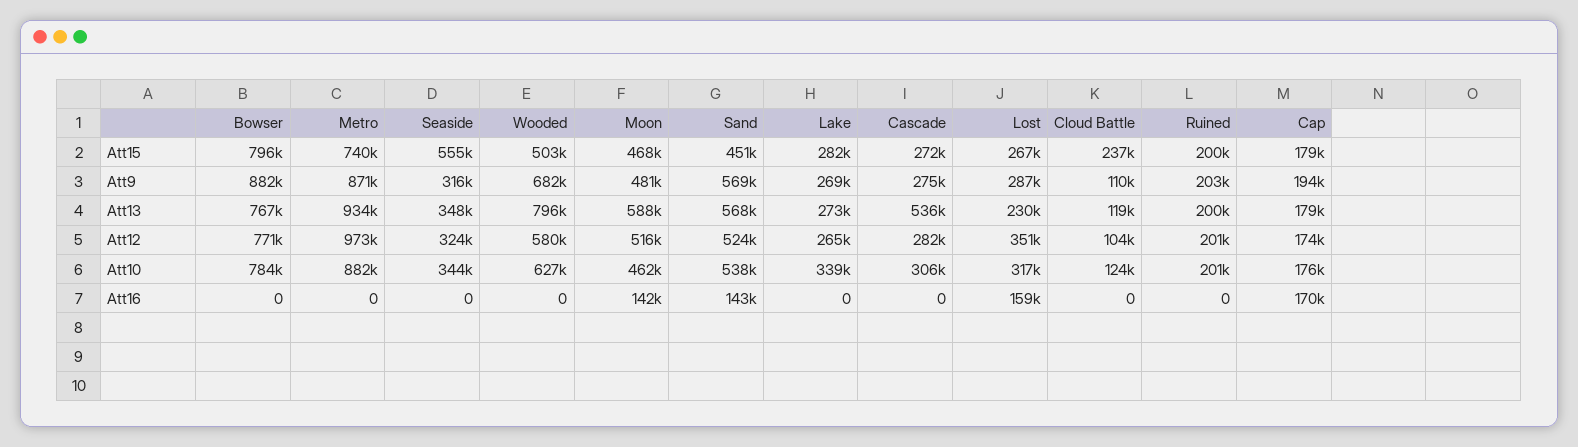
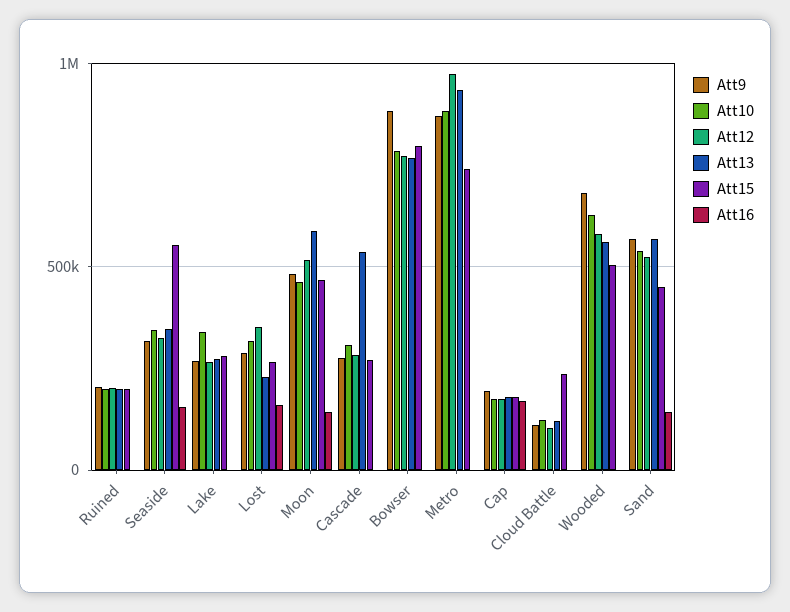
  {
    "Att15": {
      "Bowser": 796000,
      "Metro": 740000,
      "Seaside": 555000,
      "Wooded": 503000,
      "Moon": 468000,
      "Sand": 451000,
      "Lake": 282000,
      "Cascade": 272000,
      "Lost": 267000,
      "Cloud Battle": 237000,
      "Ruined": 200000,
      "Cap": 179000
    },
    "Att9": {
      "Bowser": 882000,
      "Metro": 871000,
      "Seaside": 316000,
      "Wooded": 682000,
      "Moon": 481000,
      "Sand": 569000,
      "Lake": 269000,
      "Cascade": 275000,
      "Lost": 287000,
      "Cloud Battle": 110000,
      "Ruined": 203000,
      "Cap": 194000
    },
    "Att13": {
      "Bowser": 767000,
      "Metro": 934000,
      "Seaside": 348000,
-     "Wooded": 796000,
+     "Wooded": 550000,
      "Moon": 588000,
      "Sand": 568000,
      "Lake": 273000,
      "Cascade": 536000,
      "Lost": 230000,
      "Cloud Battle": 119000,
      "Ruined": 200000,
      "Cap": 179000
    },
    "Att12": {
      "Bowser": 771000,
      "Metro": 973000,
      "Seaside": 324000,
      "Wooded": 580000,
      "Moon": 516000,
      "Sand": 524000,
      "Lake": 265000,
      "Cascade": 282000,
      "Lost": 351000,
      "Cloud Battle": 104000,
      "Ruined": 201000,
      "Cap": 174000
    },
    "Att10": {
      "Bowser": 784000,
      "Metro": 882000,
      "Seaside": 344000,
      "Wooded": 627000,
      "Moon": 462000,
      "Sand": 538000,
      "Lake": 339000,
      "Cascade": 306000,
      "Lost": 317000,
      "Cloud Battle": 124000,
      "Ruined": 201000,
      "Cap": 176000
    },
    "Att16": {
      "Bowser": 0,
      "Metro": 0,
-     "Seaside": 0,
+     "Seaside": 150000,
      "Wooded": 0,
      "Moon": 142000,
      "Sand": 143000,
      "Lake": 0,
      "Cascade": 0,
      "Lost": 159000,
      "Cloud Battle": 0,
      "Ruined": 0,
      "Cap": 170000
    }
  }

